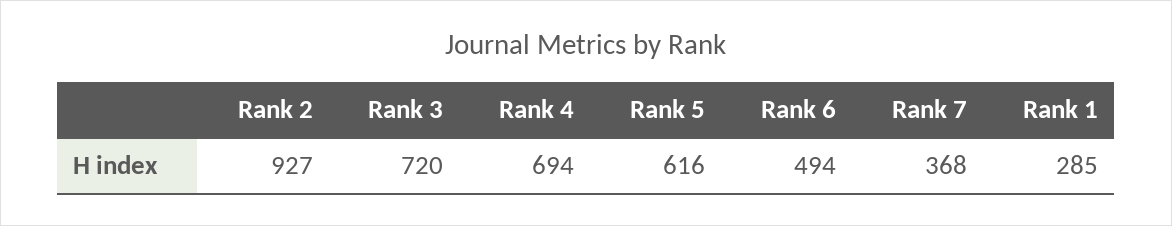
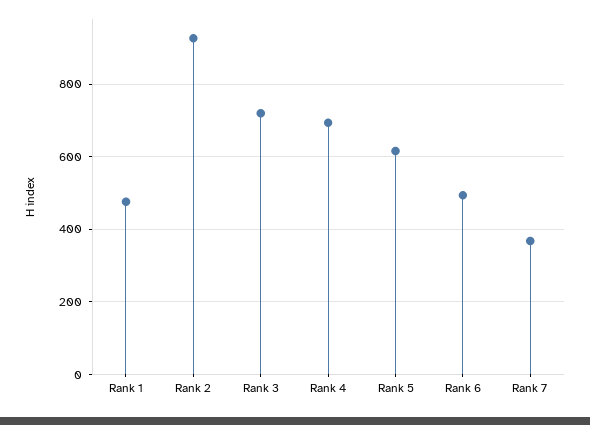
  {
    "Rank 2": 927,
    "Rank 3": 720,
    "Rank 4": 694,
    "Rank 5": 616,
    "Rank 6": 494,
    "Rank 7": 368,
-   "Rank 1": 285
+   "Rank 1": 480
  }

